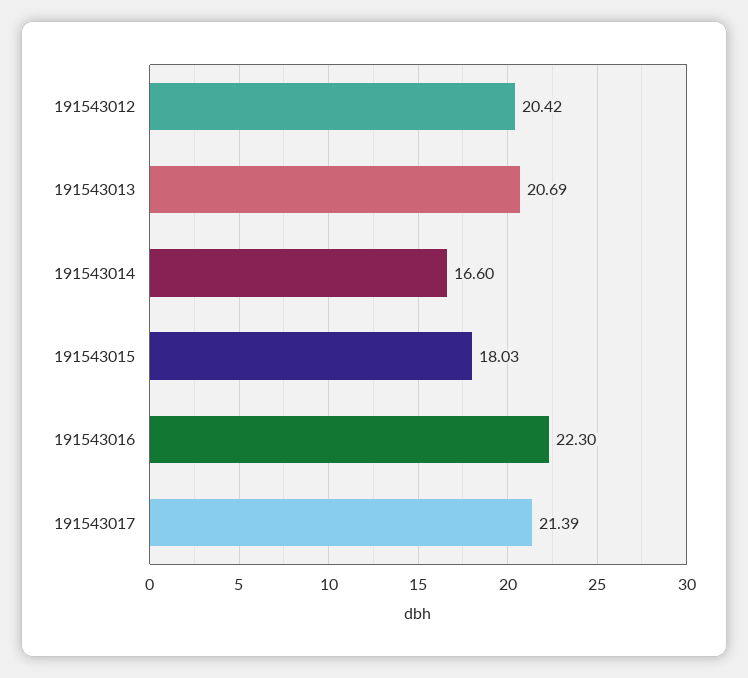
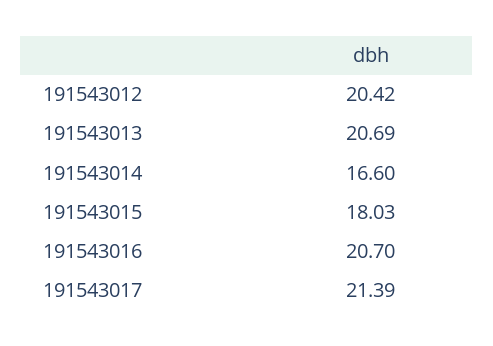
  {
    "191543012": 20.42,
    "191543013": 20.69,
    "191543014": 16.6,
    "191543015": 18.03,
-   "191543016": 22.3,
+   "191543016": 20.7,
    "191543017": 21.39
  }

